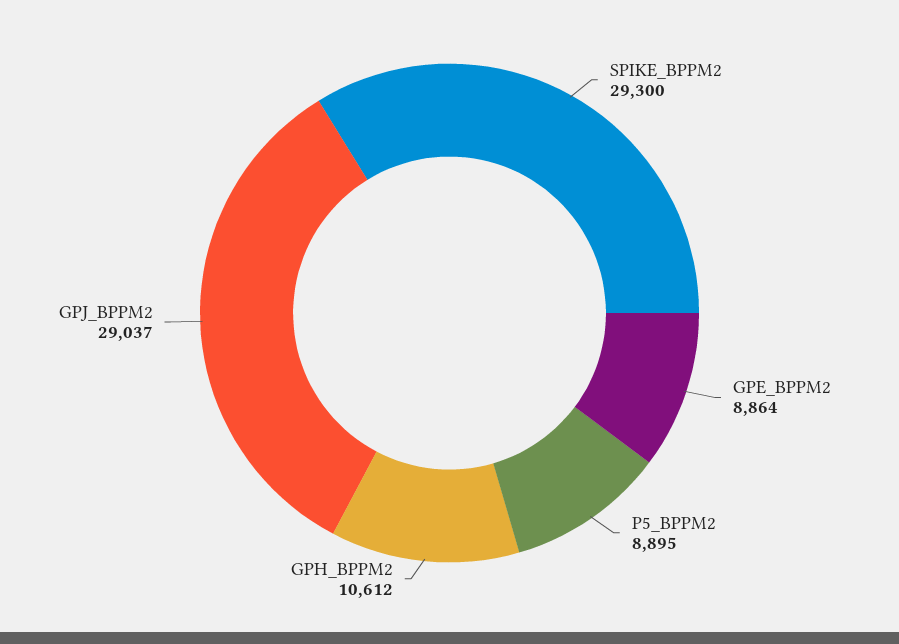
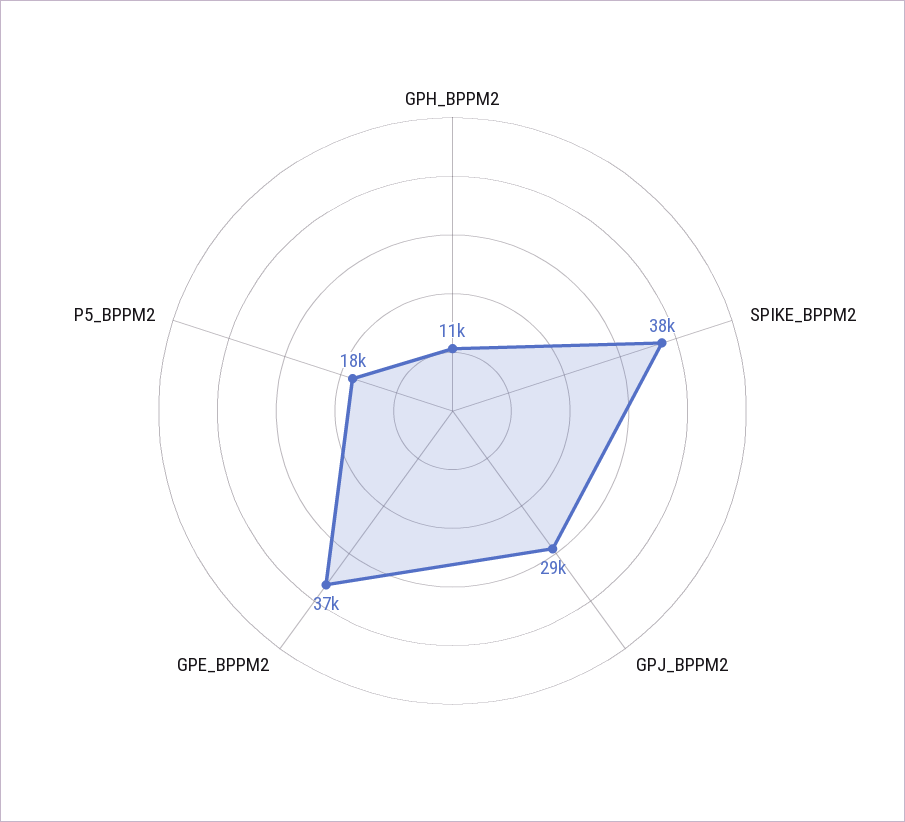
  {
-   "SPIKE_BPPM2": 29300,
+   "SPIKE_BPPM2": 38000,
-   "GPE_BPPM2": 8864,
+   "GPE_BPPM2": 37000,
-   "P5_BPPM2": 8895,
+   "P5_BPPM2": 18000,
    "GPH_BPPM2": 10612,
    "GPJ_BPPM2": 29037
  }

